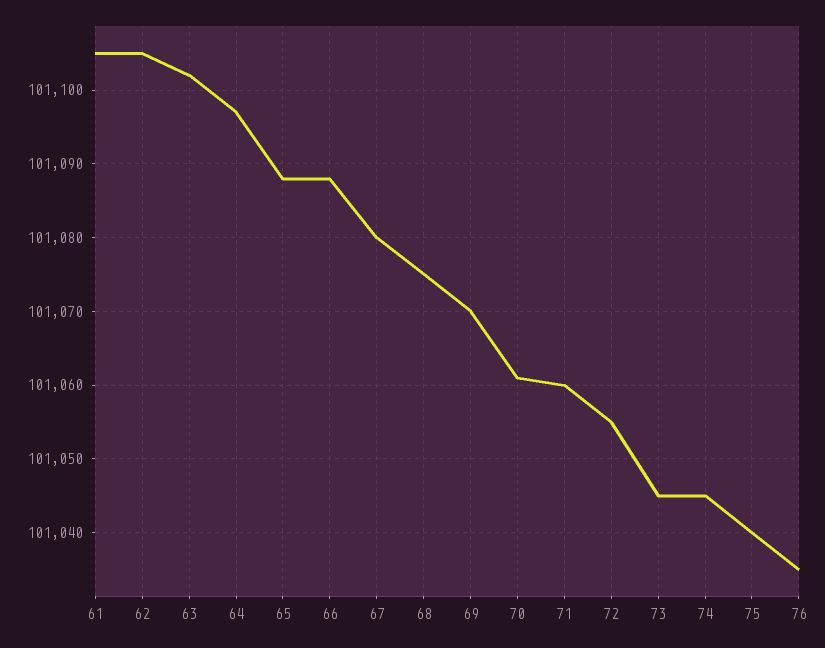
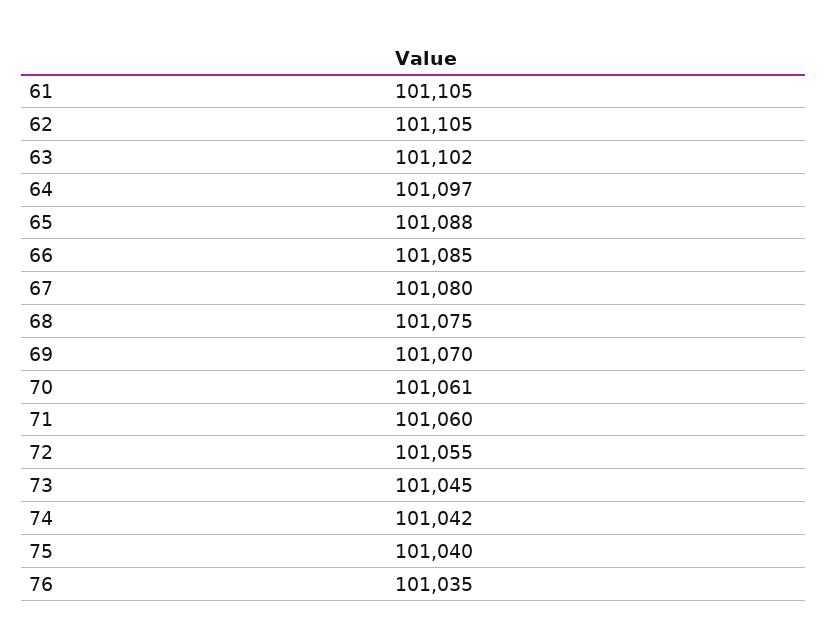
  {
    "61": 101105,
    "62": 101105,
    "63": 101102,
    "64": 101097,
    "65": 101088,
-   "66": 101088,
+   "66": 101085,
    "67": 101080,
    "68": 101075,
    "69": 101070,
    "70": 101061,
    "71": 101060,
    "72": 101055,
    "73": 101045,
-   "74": 101045,
+   "74": 101042,
    "75": 101040,
    "76": 101035
  }

